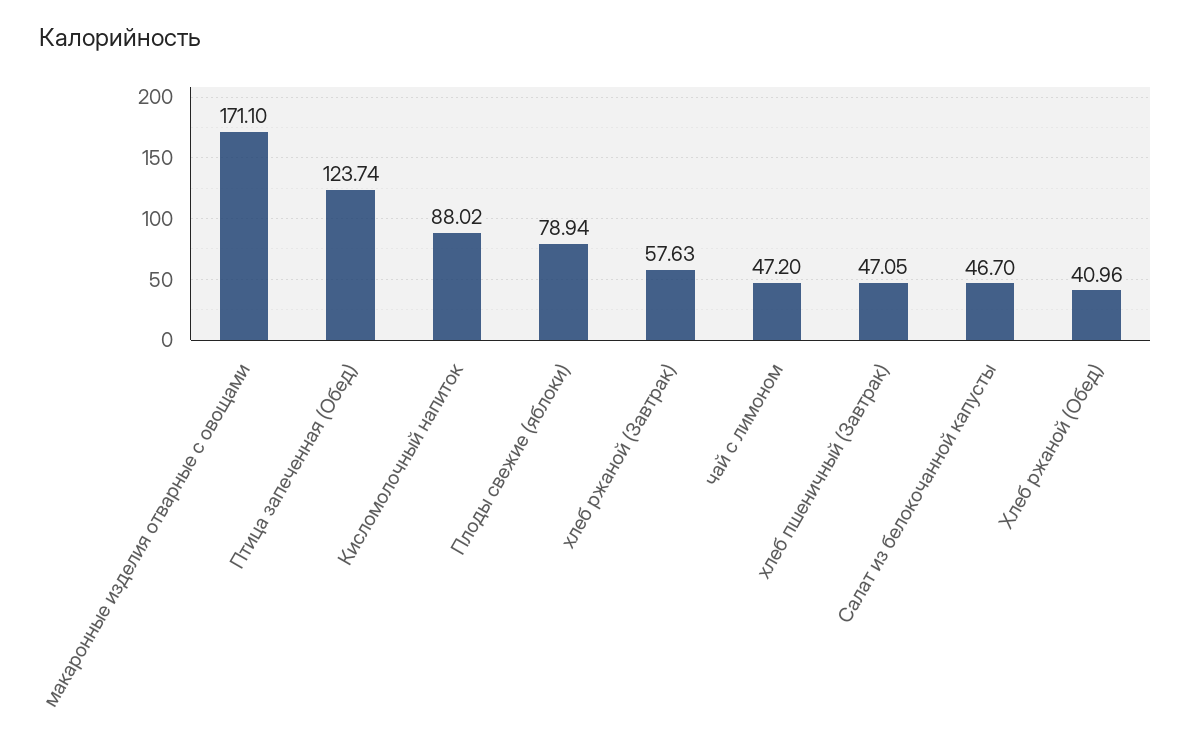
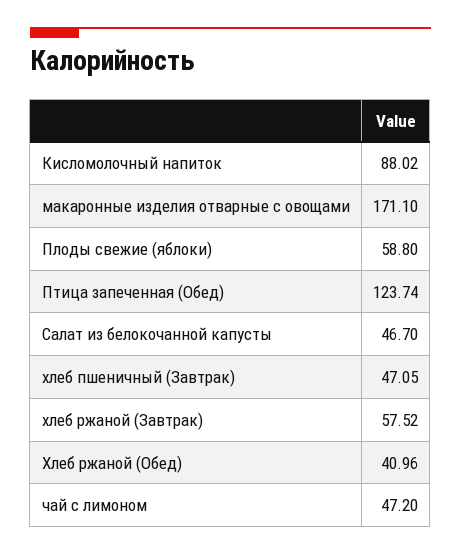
  {
    "макаронные изделия отварные с овощами": 171.1,
    "Птица запеченная (Обед)": 123.74,
    "Кисломолочный напиток": 88.02,
-   "Плоды свежие (яблоки)": 78.94,
+   "Плоды свежие (яблоки)": 58.8,
-   "хлеб ржаной (Завтрак)": 57.63,
+   "хлеб ржаной (Завтрак)": 57.52,
    "чай с лимоном": 47.2,
    "хлеб пшеничный (Завтрак)": 47.05,
    "Салат из белокочанной капусты": 46.7,
    "Хлеб ржаной (Обед)": 40.96
  }

